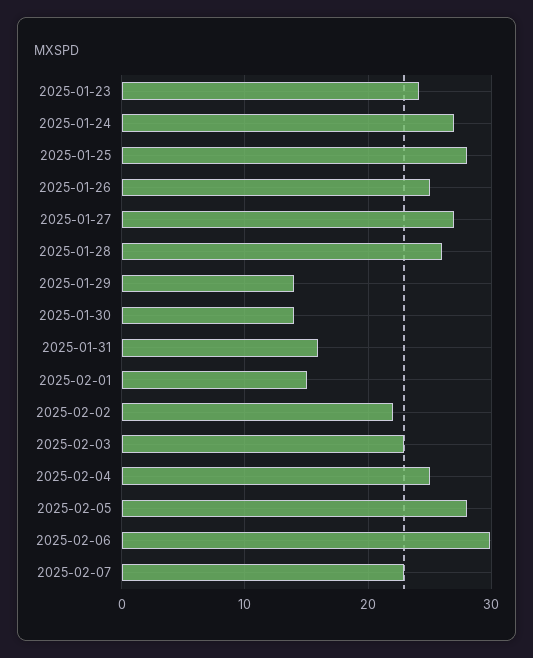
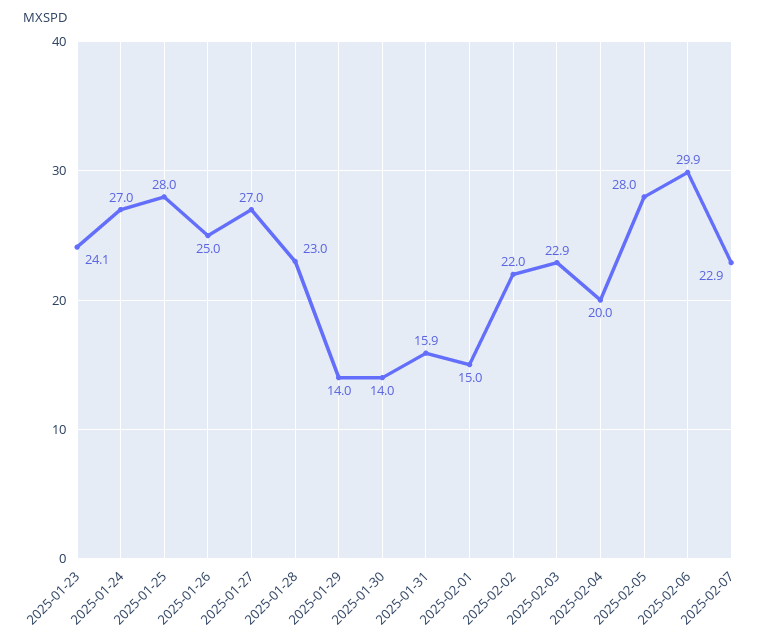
  {
    "2025-01-23": 24.1,
    "2025-01-24": 27,
    "2025-01-25": 28,
    "2025-01-26": 25,
    "2025-01-27": 27,
-   "2025-01-28": 26,
+   "2025-01-28": 23,
    "2025-01-29": 14,
    "2025-01-30": 14,
    "2025-01-31": 15.9,
    "2025-02-01": 15,
    "2025-02-02": 22,
    "2025-02-03": 22.9,
-   "2025-02-04": 25,
+   "2025-02-04": 20,
    "2025-02-05": 28,
    "2025-02-06": 29.9,
    "2025-02-07": 22.9
  }

